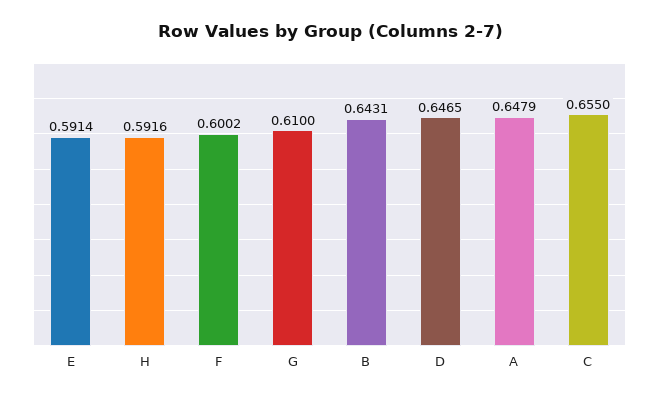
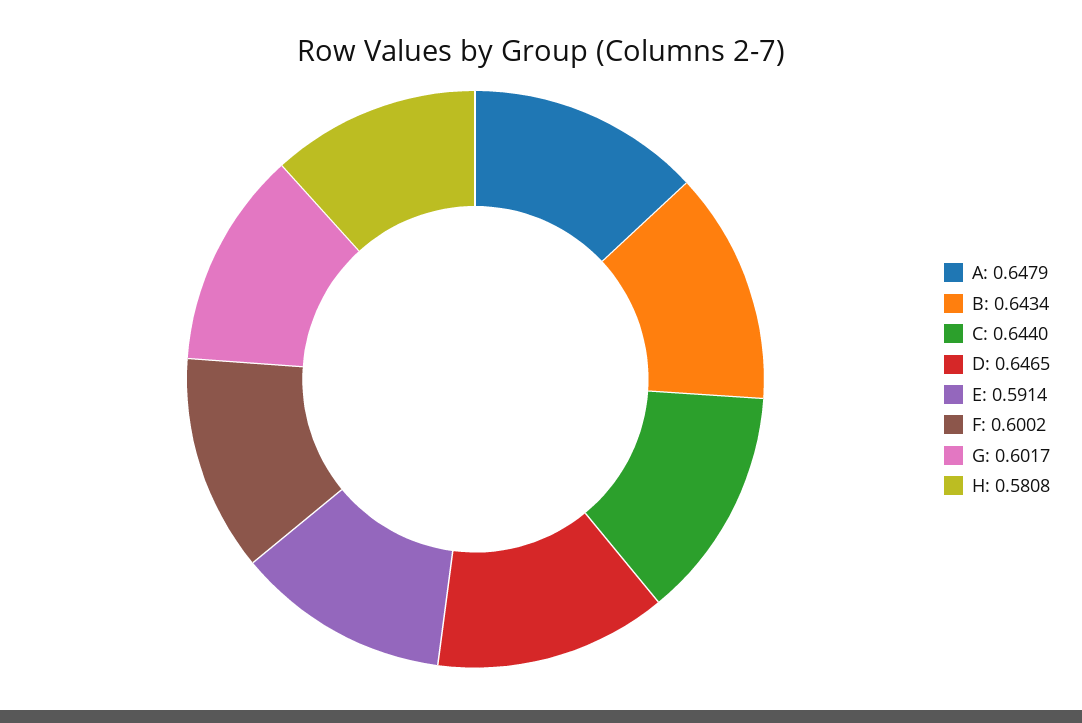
  {
    "E": 0.5914,
-   "H": 0.5916,
+   "H": 0.5808,
    "F": 0.6002,
-   "G": 0.61,
+   "G": 0.6017,
-   "B": 0.6431,
+   "B": 0.6434,
    "D": 0.6465,
    "A": 0.6479,
-   "C": 0.655
+   "C": 0.644
  }

